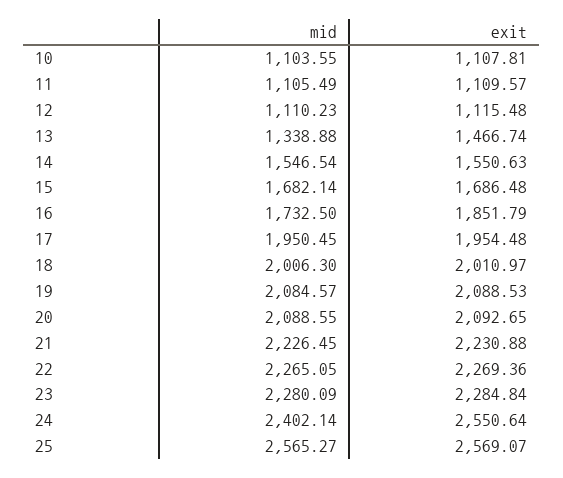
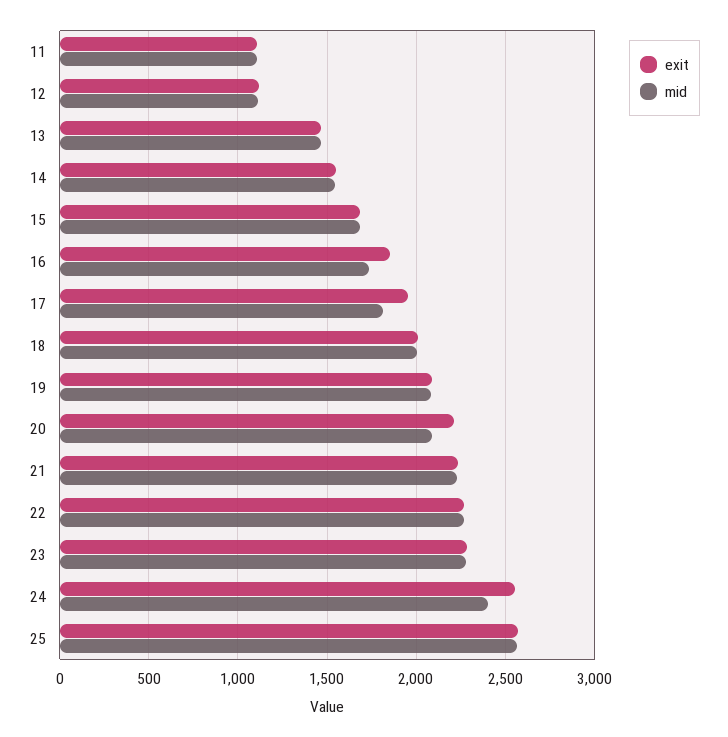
  {
    "mid": {
-     "10": 1103.55,
      "11": 1105.49,
      "12": 1110.23,
-     "13": 1338.88,
+     "13": 1450,
      "14": 1546.54,
      "15": 1682.14,
      "16": 1732.5,
-     "17": 1950.45,
+     "17": 1800,
      "18": 2006.3,
      "19": 2084.57,
      "20": 2088.55,
      "21": 2226.45,
      "22": 2265.05,
      "23": 2280.09,
      "24": 2402.14,
      "25": 2565.27
    },
    "exit": {
-     "10": 1107.81,
      "11": 1109.57,
      "12": 1115.48,
      "13": 1466.74,
      "14": 1550.63,
      "15": 1686.48,
      "16": 1851.79,
      "17": 1954.48,
      "18": 2010.97,
      "19": 2088.53,
-     "20": 2092.65,
+     "20": 2200,
      "21": 2230.88,
      "22": 2269.36,
      "23": 2284.84,
      "24": 2550.64,
      "25": 2569.07
    }
  }

